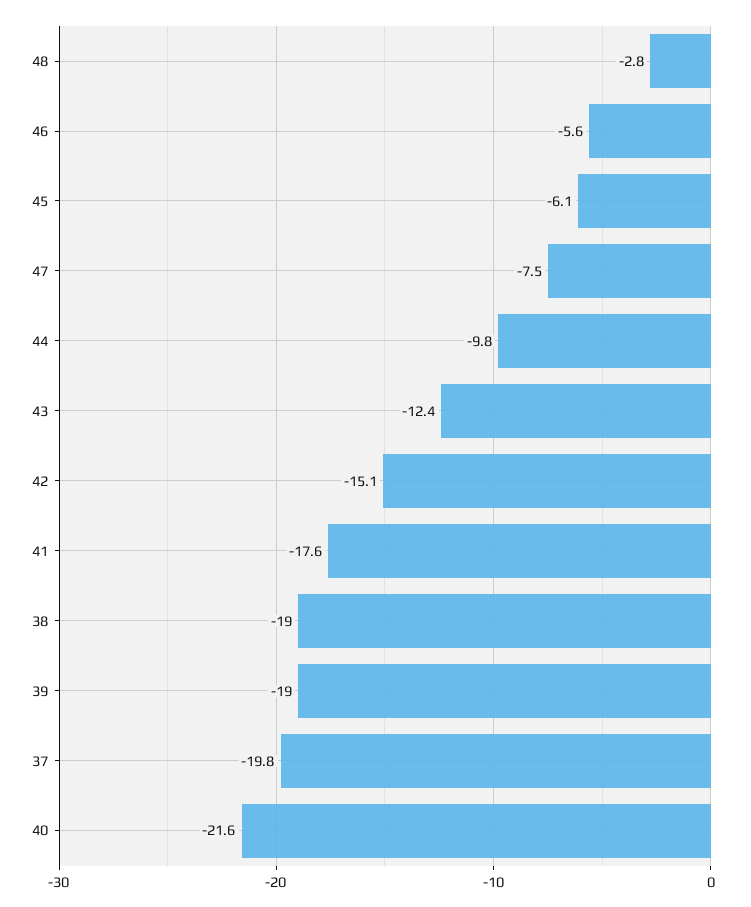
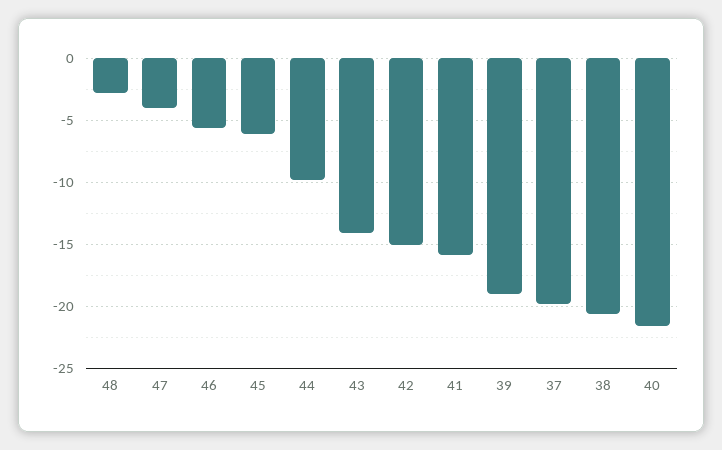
  {
    "48": -2.8,
    "46": -5.6,
    "45": -6.1,
-   "47": -7.5,
+   "47": -4,
    "44": -9.8,
-   "43": -12.4,
+   "43": -14,
    "42": -15.1,
-   "41": -17.6,
+   "41": -16,
-   "38": -19,
+   "38": -20.5,
    "39": -19,
    "37": -19.8,
    "40": -21.6
  }

